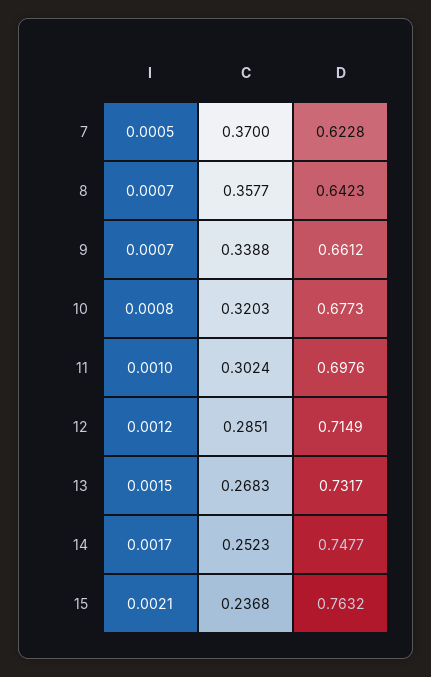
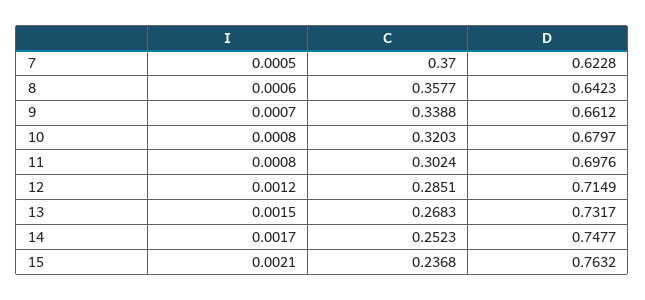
  {
    "I": {
      "7": 0.0005,
-     "8": 0.0007,
+     "8": 0.0006,
      "9": 0.0007,
      "10": 0.0008,
-     "11": 0.001,
+     "11": 0.0008,
      "12": 0.0012,
      "13": 0.0015,
      "14": 0.0017,
      "15": 0.0021
    },
    "C": {
      "7": 0.37,
      "8": 0.3577,
      "9": 0.3388,
      "10": 0.3203,
      "11": 0.3024,
      "12": 0.2851,
      "13": 0.2683,
      "14": 0.2523,
      "15": 0.2368
    },
    "D": {
      "7": 0.6228,
      "8": 0.6423,
      "9": 0.6612,
-     "10": 0.6773,
+     "10": 0.6797,
      "11": 0.6976,
      "12": 0.7149,
      "13": 0.7317,
      "14": 0.7477,
      "15": 0.7632
    }
  }

